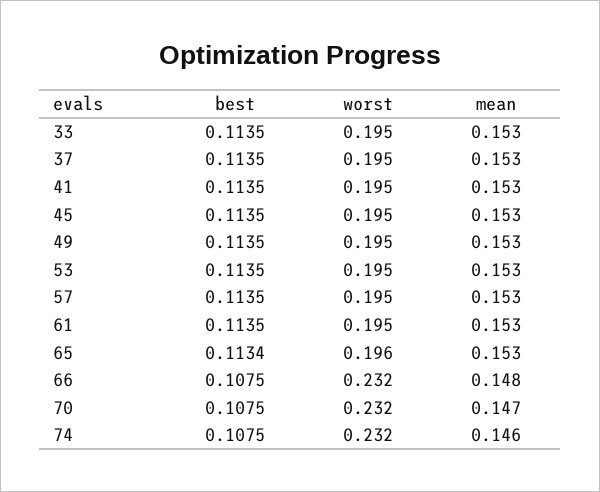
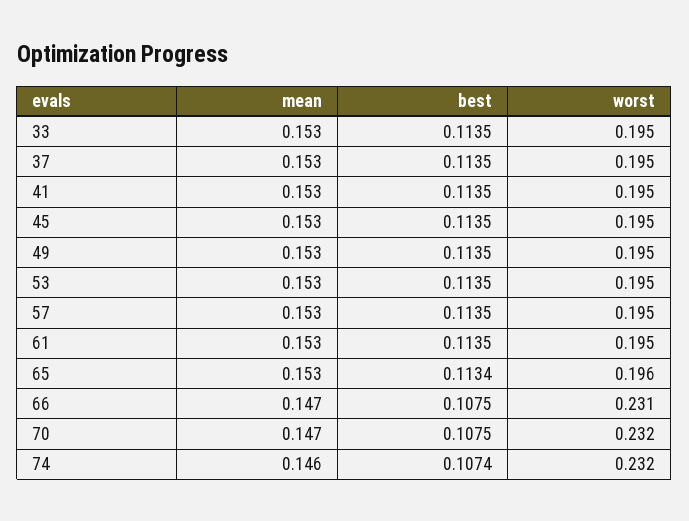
  {
    "best": {
      "33": 0.1135,
      "37": 0.1135,
      "41": 0.1135,
      "45": 0.1135,
      "49": 0.1135,
      "53": 0.1135,
      "57": 0.1135,
      "61": 0.1135,
      "65": 0.1134,
      "66": 0.1075,
      "70": 0.1075,
-     "74": 0.1075
+     "74": 0.1074
    },
    "worst": {
      "33": 0.195,
      "37": 0.195,
      "41": 0.195,
      "45": 0.195,
      "49": 0.195,
      "53": 0.195,
      "57": 0.195,
      "61": 0.195,
      "65": 0.196,
-     "66": 0.232,
+     "66": 0.231,
      "70": 0.232,
      "74": 0.232
    },
    "mean": {
      "33": 0.153,
      "37": 0.153,
      "41": 0.153,
      "45": 0.153,
      "49": 0.153,
      "53": 0.153,
      "57": 0.153,
      "61": 0.153,
      "65": 0.153,
-     "66": 0.148,
+     "66": 0.147,
      "70": 0.147,
      "74": 0.146
    }
  }

